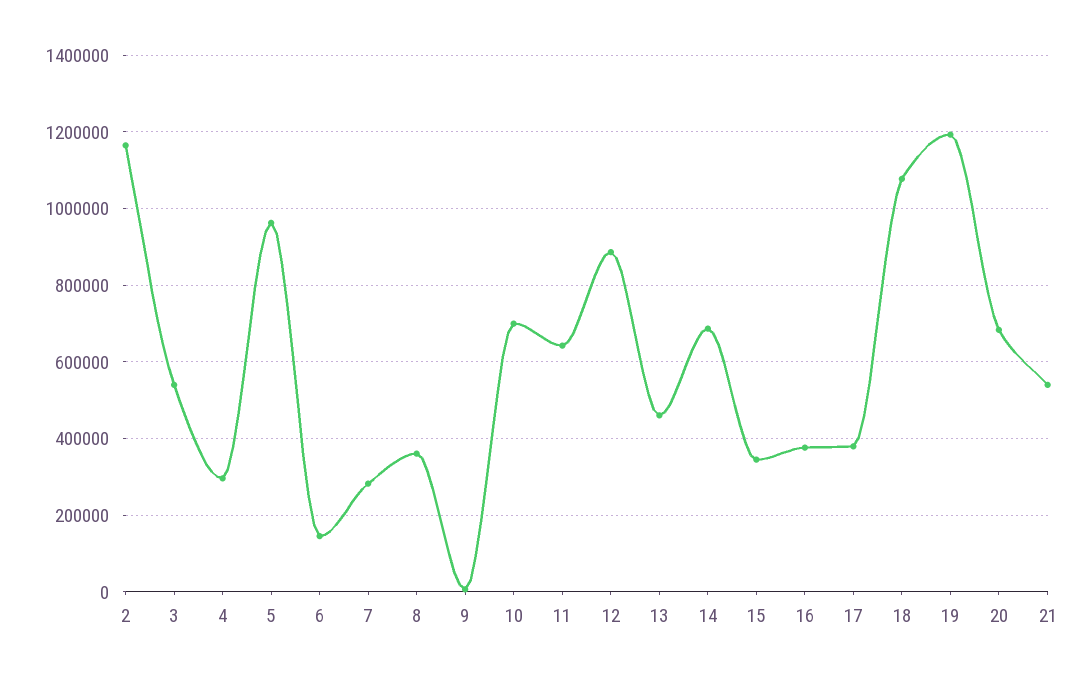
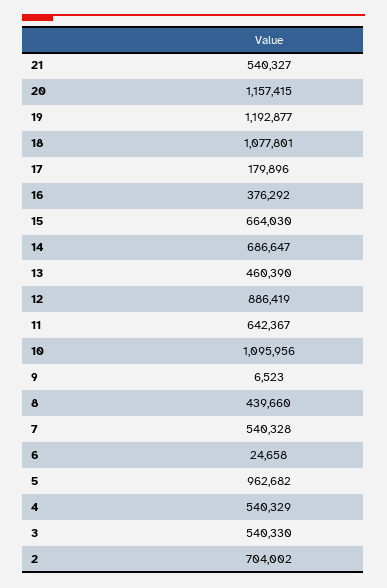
  {
-   "2": 1160000,
+   "2": 704002,
    "3": 540330,
-   "4": 300000,
+   "4": 540329,
    "5": 962682,
-   "6": 140000,
+   "6": 24658,
-   "7": 280000,
+   "7": 540328,
-   "8": 360000,
+   "8": 439660,
    "9": 6523,
-   "10": 700000,
+   "10": 1095956,
    "11": 642367,
    "12": 886419,
    "13": 460390,
    "14": 686647,
-   "15": 340000,
+   "15": 664030,
    "16": 376292,
-   "17": 380000,
+   "17": 179896,
    "18": 1077801,
    "19": 1192877,
-   "20": 680000,
+   "20": 1157415,
    "21": 540327
  }

